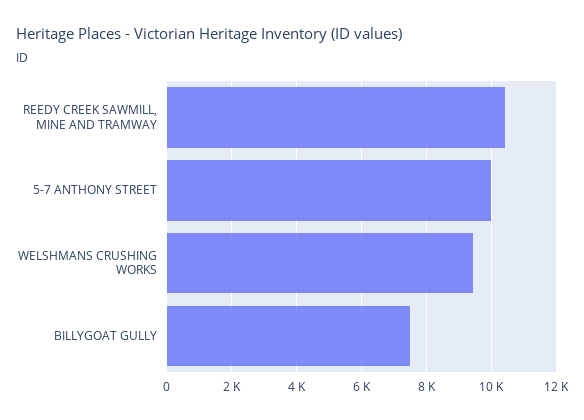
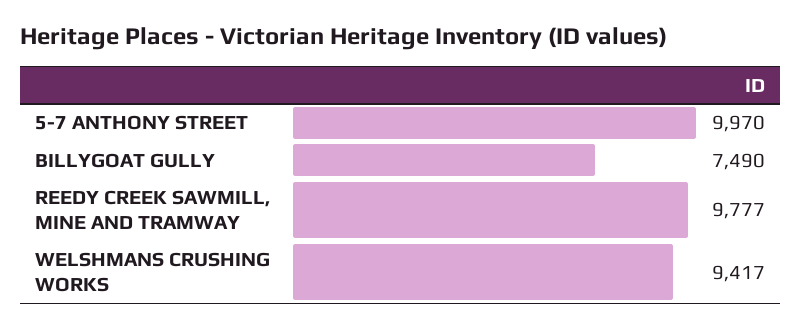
  {
-   "REEDY CREEK SAWMILL, MINE AND TRAMWAY": 10400,
+   "REEDY CREEK SAWMILL, MINE AND TRAMWAY": 9777,
    "5-7 ANTHONY STREET": 9970,
    "WELSHMANS CRUSHING WORKS": 9417,
    "BILLYGOAT GULLY": 7490
  }

